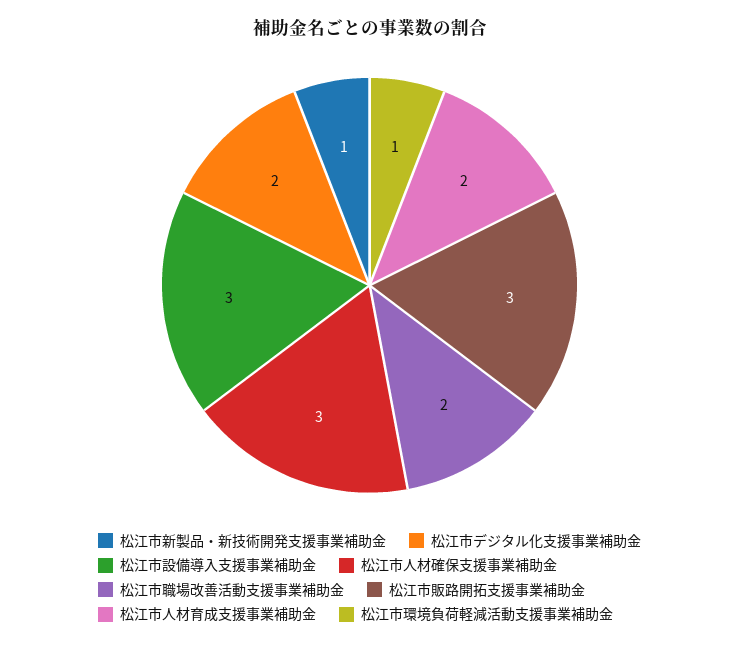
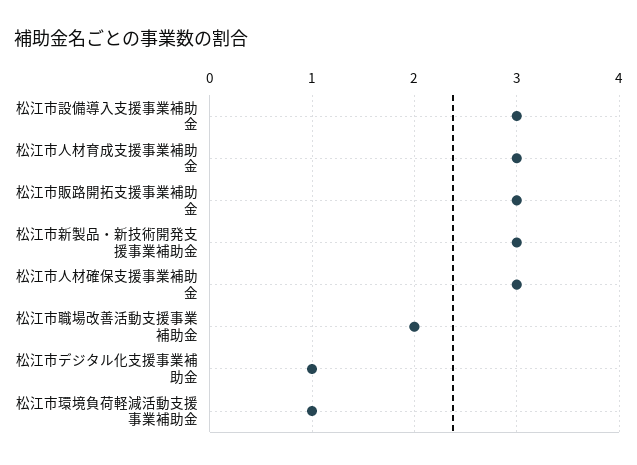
  {
-   "松江市新製品・新技術開発支援事業補助金": 1,
+   "松江市新製品・新技術開発支援事業補助金": 3,
-   "松江市デジタル化支援事業補助金": 2,
+   "松江市デジタル化支援事業補助金": 1,
    "松江市設備導入支援事業補助金": 3,
    "松江市人材確保支援事業補助金": 3,
    "松江市職場改善活動支援事業補助金": 2,
    "松江市販路開拓支援事業補助金": 3,
-   "松江市人材育成支援事業補助金": 2,
+   "松江市人材育成支援事業補助金": 3,
    "松江市環境負荷軽減活動支援事業補助金": 1
  }

